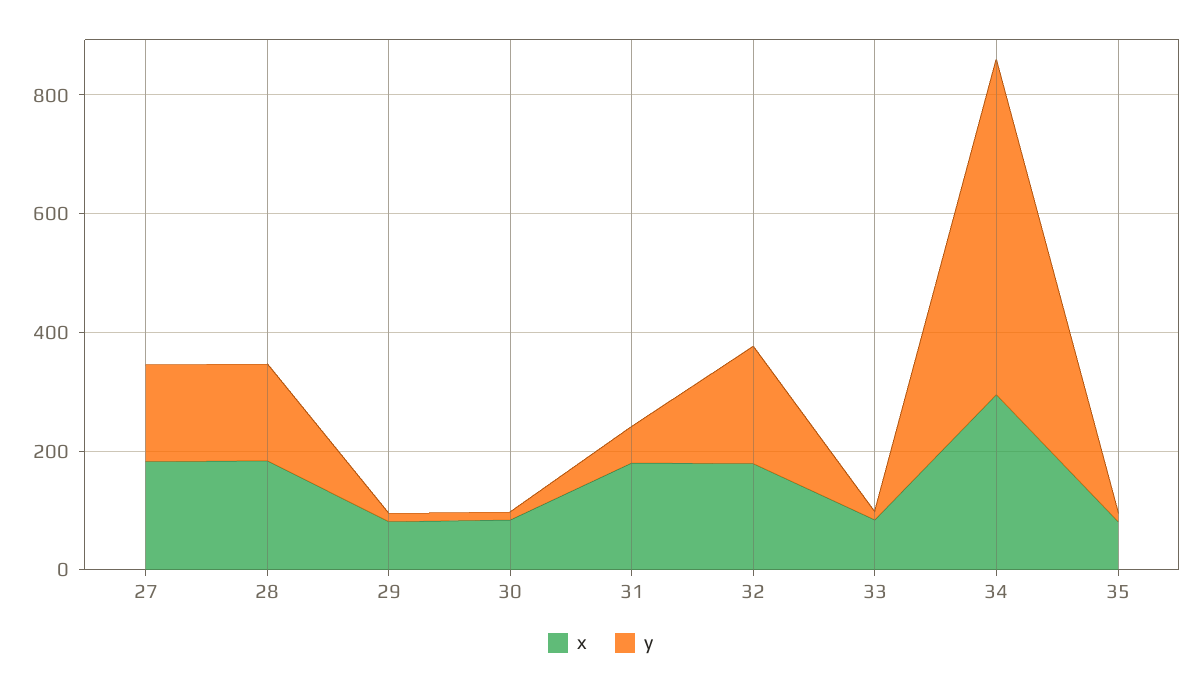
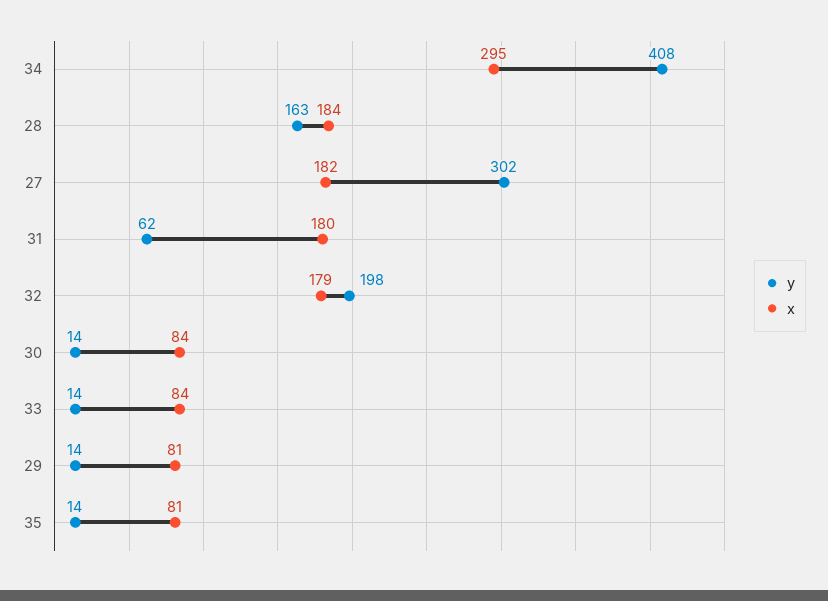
  {
    "x": {
      "27": 182,
      "28": 184,
      "29": 81,
      "30": 84,
      "31": 180,
      "32": 179,
      "33": 84,
      "34": 295,
      "35": 81
    },
    "y": {
-     "27": 150,
+     "27": 302,
      "28": 163,
      "29": 14,
      "30": 14,
      "31": 62,
      "32": 198,
      "33": 14,
-     "34": 550,
+     "34": 408,
      "35": 14
    }
  }

